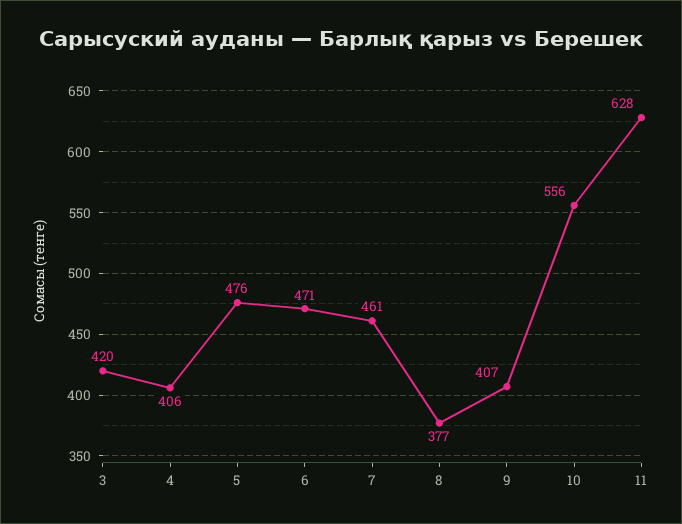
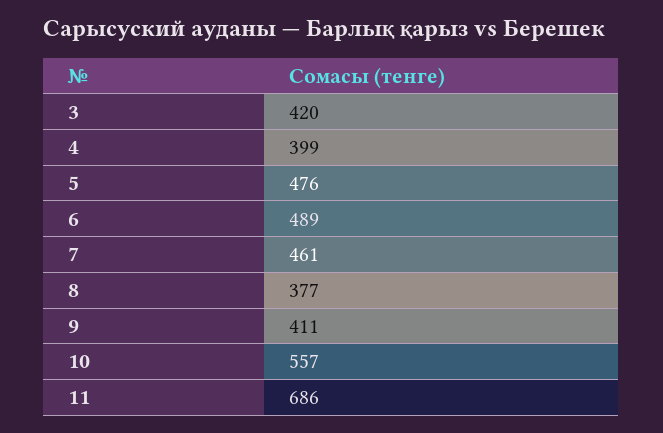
  {
    "3": 420,
-   "4": 406,
+   "4": 399,
    "5": 476,
-   "6": 471,
+   "6": 489,
    "7": 461,
    "8": 377,
-   "9": 407,
+   "9": 411,
-   "10": 556,
+   "10": 557,
-   "11": 628
+   "11": 686
  }

